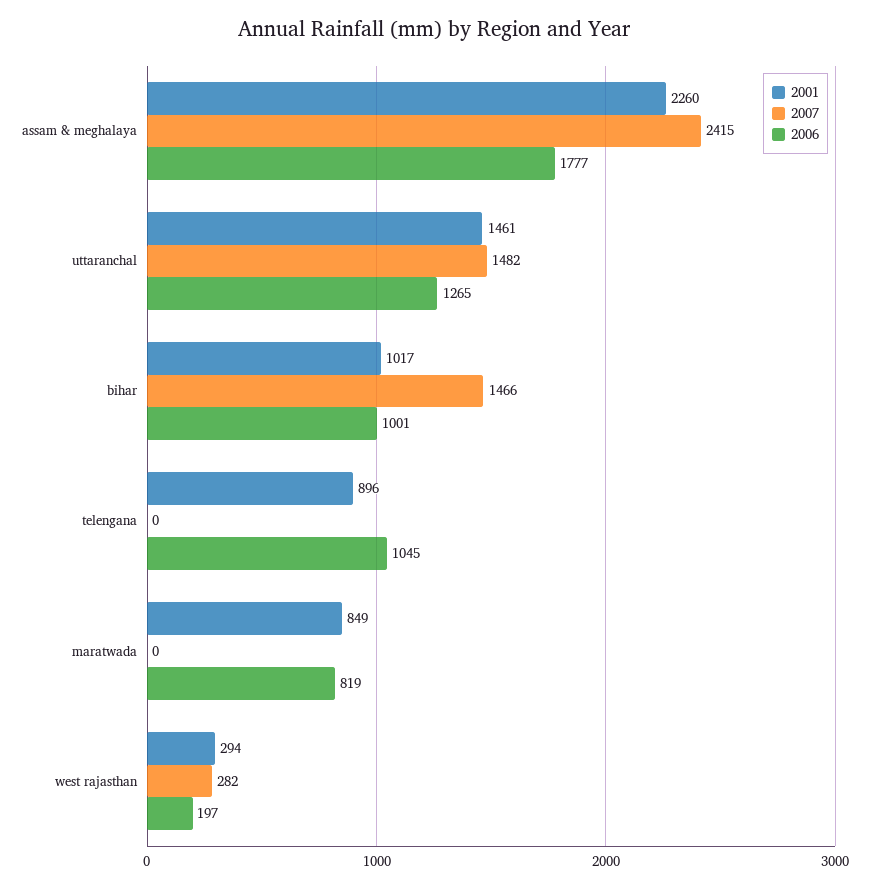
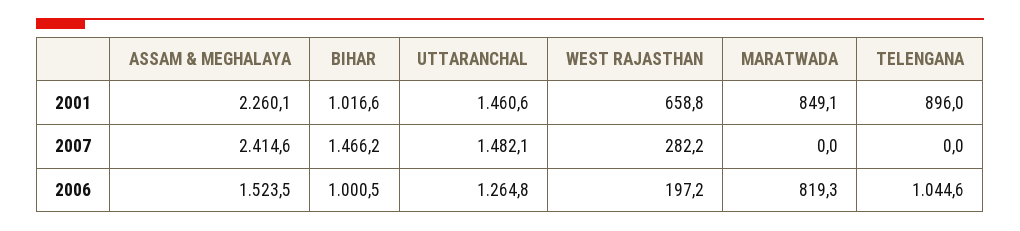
  {
    "2001": {
      "assam & meghalaya": 2260.1,
      "uttaranchal": 1460.6,
      "bihar": 1016.6,
      "telengana": 896,
      "maratwada": 849.1,
-     "west rajasthan": 294
+     "west rajasthan": 658.8
    },
    "2007": {
      "assam & meghalaya": 2414.6,
      "uttaranchal": 1482.1,
      "bihar": 1466.2,
      "telengana": 0,
      "maratwada": 0,
      "west rajasthan": 282.2
    },
    "2006": {
-     "assam & meghalaya": 1777,
+     "assam & meghalaya": 1523.5,
      "uttaranchal": 1264.8,
      "bihar": 1000.5,
      "telengana": 1044.6,
      "maratwada": 819.3,
      "west rajasthan": 197.2
    }
  }

